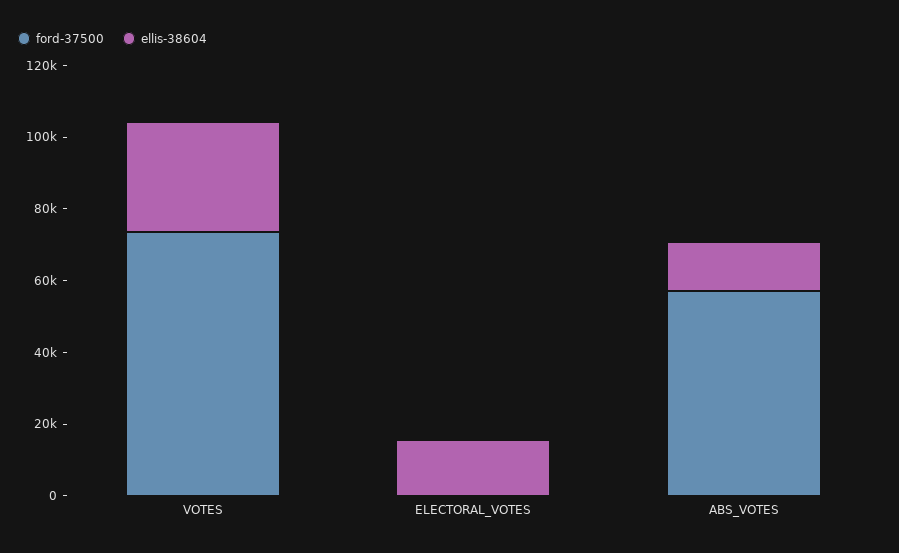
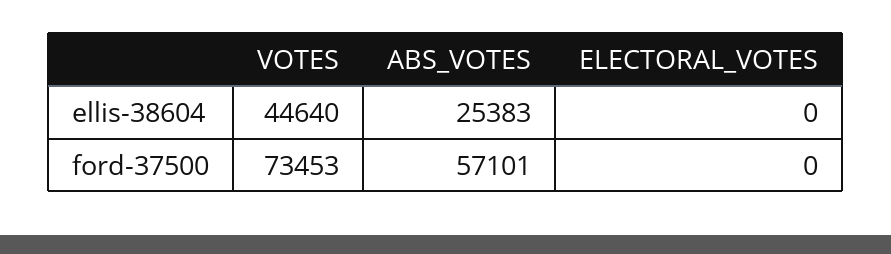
  {
    "ford-37500": {
      "VOTES": 73453,
      "ELECTORAL_VOTES": 0,
      "ABS_VOTES": 57101
    },
    "ellis-38604": {
-     "VOTES": 30000,
+     "VOTES": 44640,
-     "ELECTORAL_VOTES": 15000,
+     "ELECTORAL_VOTES": 0,
-     "ABS_VOTES": 15000
+     "ABS_VOTES": 25383
    }
  }

